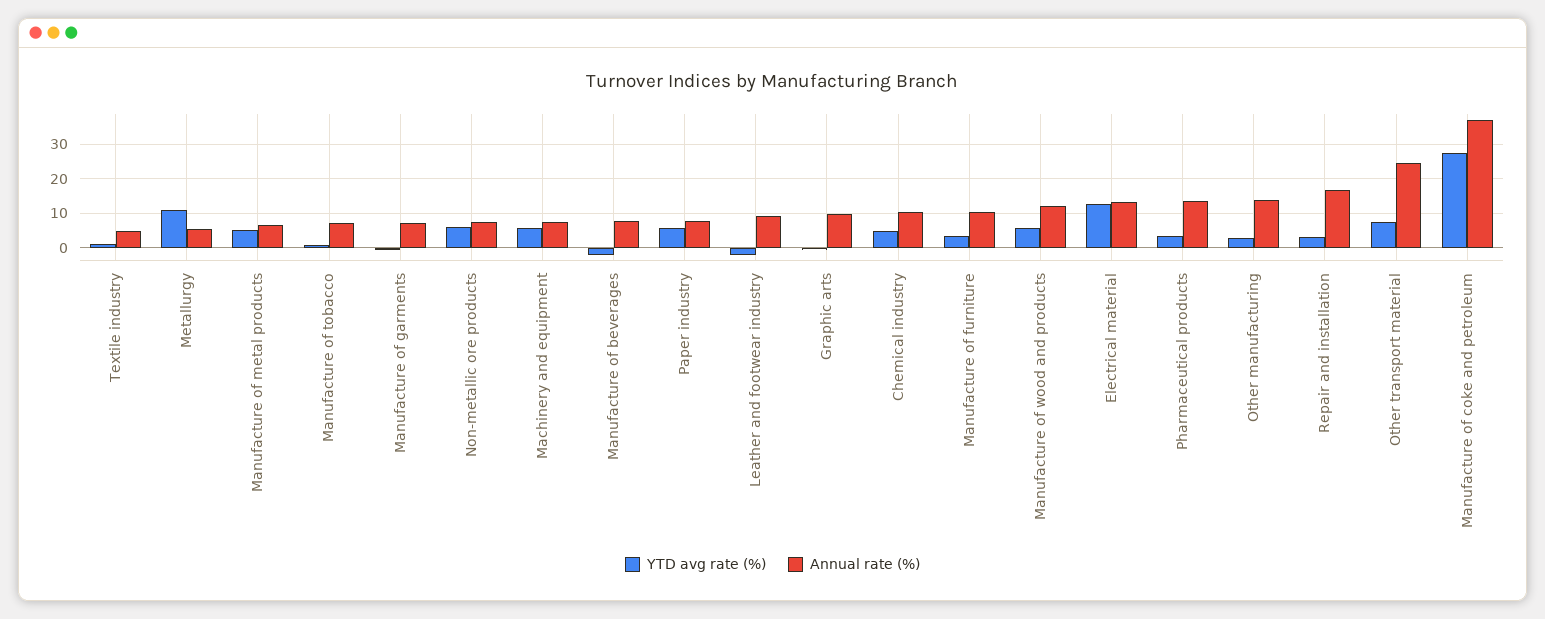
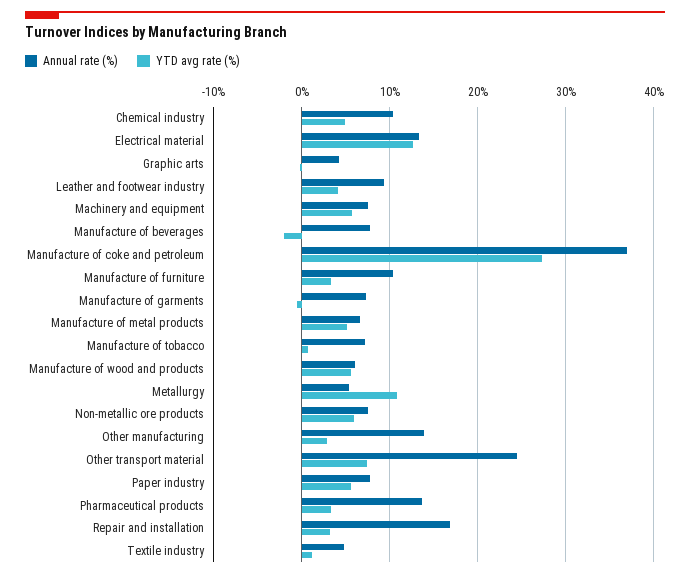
  {
    "YTD avg rate (%)": {
      "Textile industry": 1,
      "Metallurgy": 11,
      "Manufacture of metal products": 5,
      "Manufacture of tobacco": 1,
      "Manufacture of garments": -1,
      "Non-metallic ore products": 6,
      "Machinery and equipment": 6,
      "Manufacture of beverages": -2,
      "Paper industry": 6,
-     "Leather and footwear industry": -2,
+     "Leather and footwear industry": 4,
      "Graphic arts": 0,
      "Chemical industry": 5,
      "Manufacture of furniture": 3,
      "Manufacture of wood and products": 6,
      "Electrical material": 13,
      "Pharmaceutical products": 3,
      "Other manufacturing": 3,
      "Repair and installation": 3,
      "Other transport material": 7,
      "Manufacture of coke and petroleum": 27
    },
    "Annual rate (%)": {
      "Textile industry": 5,
      "Metallurgy": 5,
      "Manufacture of metal products": 7,
      "Manufacture of tobacco": 7,
      "Manufacture of garments": 7,
      "Non-metallic ore products": 8,
      "Machinery and equipment": 8,
      "Manufacture of beverages": 8,
      "Paper industry": 8,
      "Leather and footwear industry": 9,
-     "Graphic arts": 10,
+     "Graphic arts": 4,
      "Chemical industry": 10,
      "Manufacture of furniture": 10,
-     "Manufacture of wood and products": 12,
+     "Manufacture of wood and products": 6,
      "Electrical material": 13,
      "Pharmaceutical products": 14,
      "Other manufacturing": 14,
      "Repair and installation": 17,
      "Other transport material": 24,
      "Manufacture of coke and petroleum": 37
    }
  }

